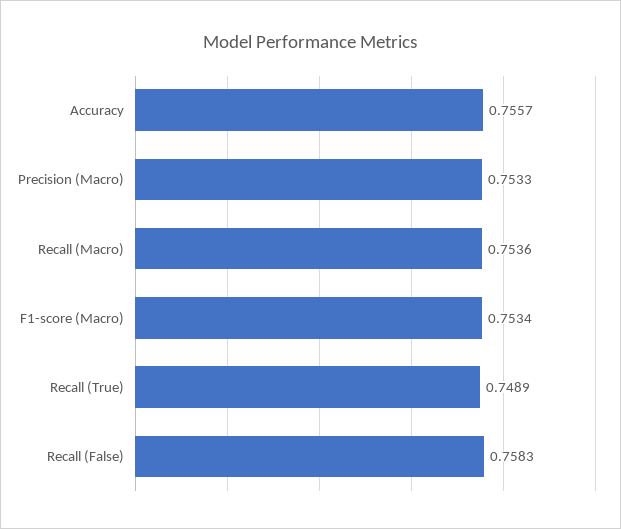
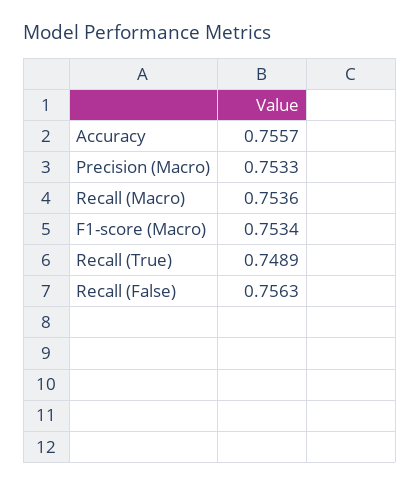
  {
    "Accuracy": 0.7557,
    "Precision (Macro)": 0.7533,
    "Recall (Macro)": 0.7536,
    "F1-score (Macro)": 0.7534,
    "Recall (True)": 0.7489,
-   "Recall (False)": 0.7583
+   "Recall (False)": 0.7563
  }

